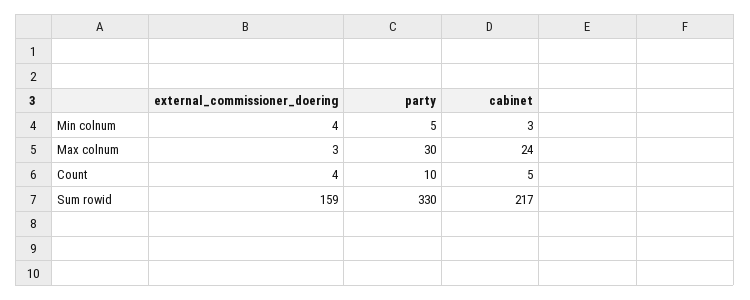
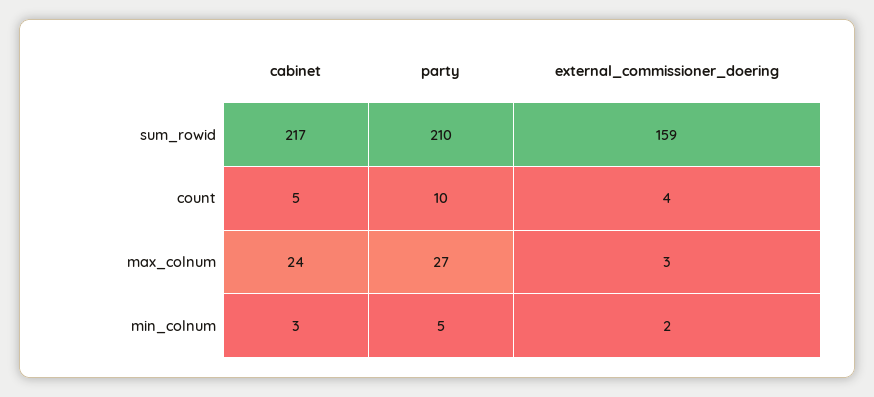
  {
    "external_commissioner_doering": {
-     "Min colnum": 4,
+     "Min colnum": 2,
      "Max colnum": 3,
      "Count": 4,
      "Sum rowid": 159
    },
    "party": {
      "Min colnum": 5,
-     "Max colnum": 30,
+     "Max colnum": 27,
      "Count": 10,
-     "Sum rowid": 330
+     "Sum rowid": 210
    },
    "cabinet": {
      "Min colnum": 3,
      "Max colnum": 24,
      "Count": 5,
      "Sum rowid": 217
    }
  }

